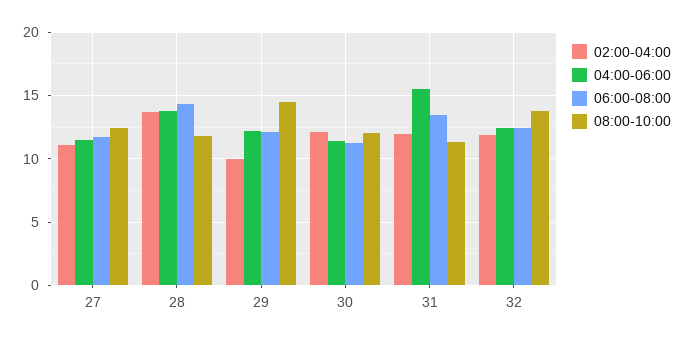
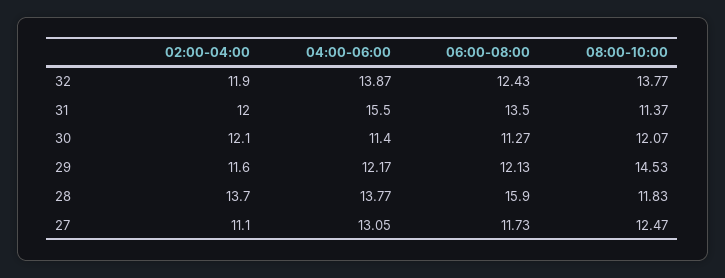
  {
    "02:00-04:00": {
      "27": 11.1,
      "28": 13.7,
-     "29": 10,
+     "29": 11.6,
      "30": 12.1,
      "31": 12,
      "32": 11.9
    },
    "04:00-06:00": {
-     "27": 11.5,
+     "27": 13.05,
      "28": 13.77,
      "29": 12.17,
      "30": 11.4,
      "31": 15.5,
-     "32": 12.5
+     "32": 13.87
    },
    "06:00-08:00": {
      "27": 11.73,
-     "28": 14.5,
+     "28": 15.9,
      "29": 12.13,
      "30": 11.27,
      "31": 13.5,
      "32": 12.43
    },
    "08:00-10:00": {
      "27": 12.47,
      "28": 11.83,
      "29": 14.53,
      "30": 12.07,
      "31": 11.37,
      "32": 13.77
    }
  }

